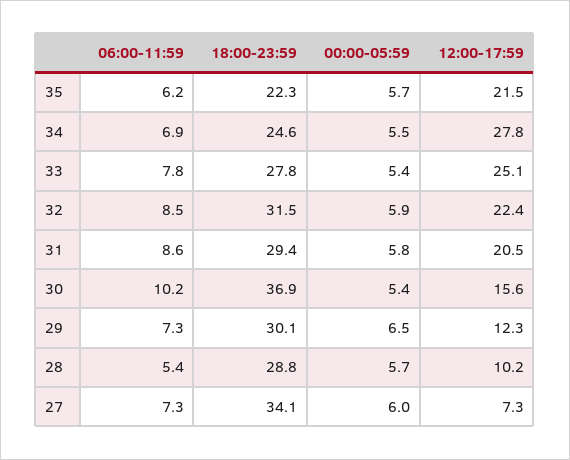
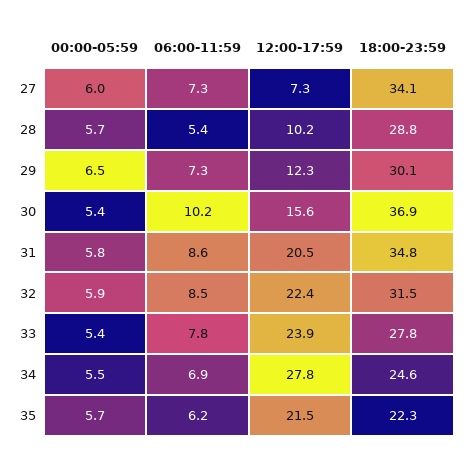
  {
    "06:00-11:59": {
      "35": 6.2,
      "34": 6.9,
      "33": 7.8,
      "32": 8.5,
      "31": 8.6,
      "30": 10.2,
      "29": 7.3,
      "28": 5.4,
      "27": 7.3
    },
    "18:00-23:59": {
      "35": 22.3,
      "34": 24.6,
      "33": 27.8,
      "32": 31.5,
-     "31": 29.4,
+     "31": 34.8,
      "30": 36.9,
      "29": 30.1,
      "28": 28.8,
      "27": 34.1
    },
    "00:00-05:59": {
      "35": 5.7,
      "34": 5.5,
      "33": 5.4,
      "32": 5.9,
      "31": 5.8,
      "30": 5.4,
      "29": 6.5,
      "28": 5.7,
      "27": 6
    },
    "12:00-17:59": {
      "35": 21.5,
      "34": 27.8,
-     "33": 25.1,
+     "33": 23.9,
      "32": 22.4,
      "31": 20.5,
      "30": 15.6,
      "29": 12.3,
      "28": 10.2,
      "27": 7.3
    }
  }

